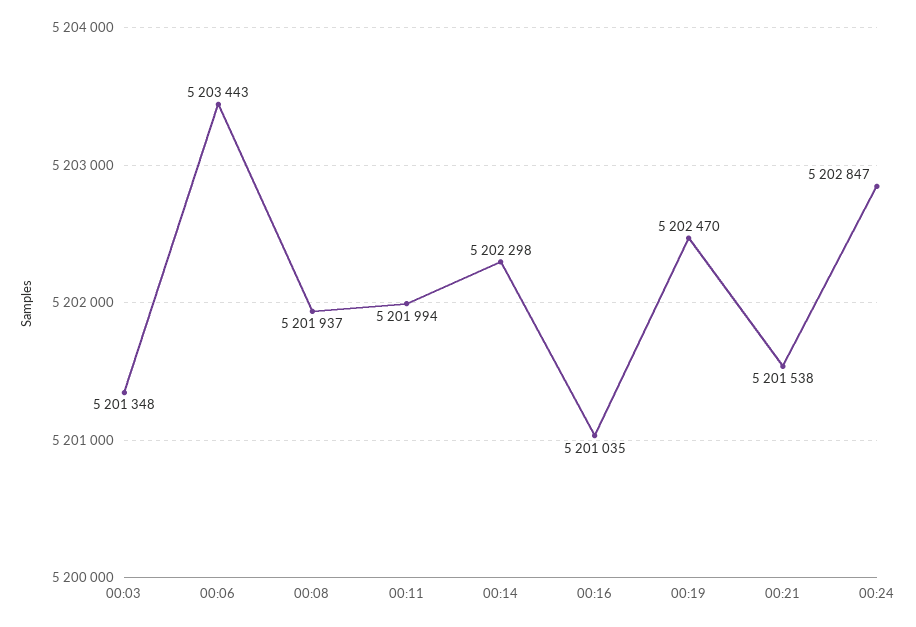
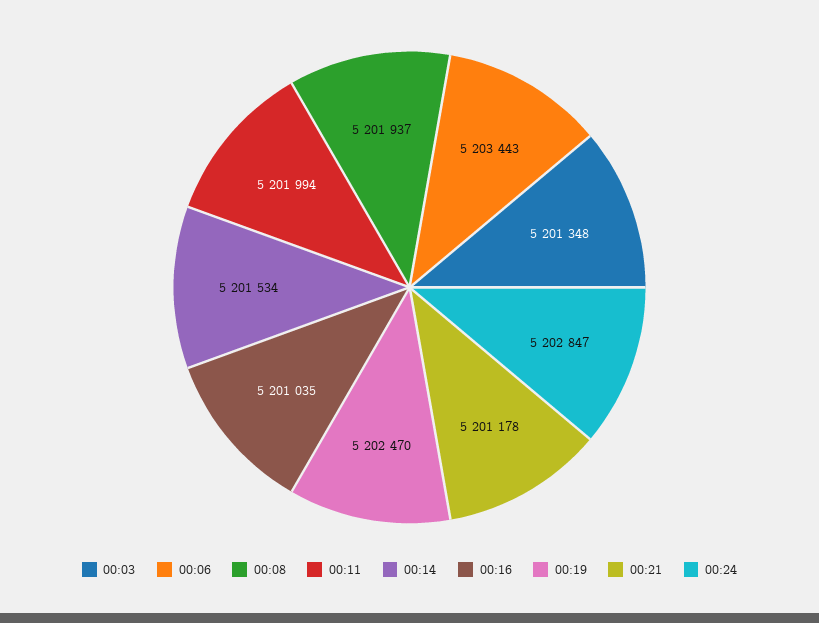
  {
    "00:03": 5201348,
    "00:06": 5203443,
    "00:08": 5201937,
    "00:11": 5201994,
-   "00:14": 5202298,
+   "00:14": 5201534,
    "00:16": 5201035,
    "00:19": 5202470,
-   "00:21": 5201538,
+   "00:21": 5201178,
    "00:24": 5202847
  }

